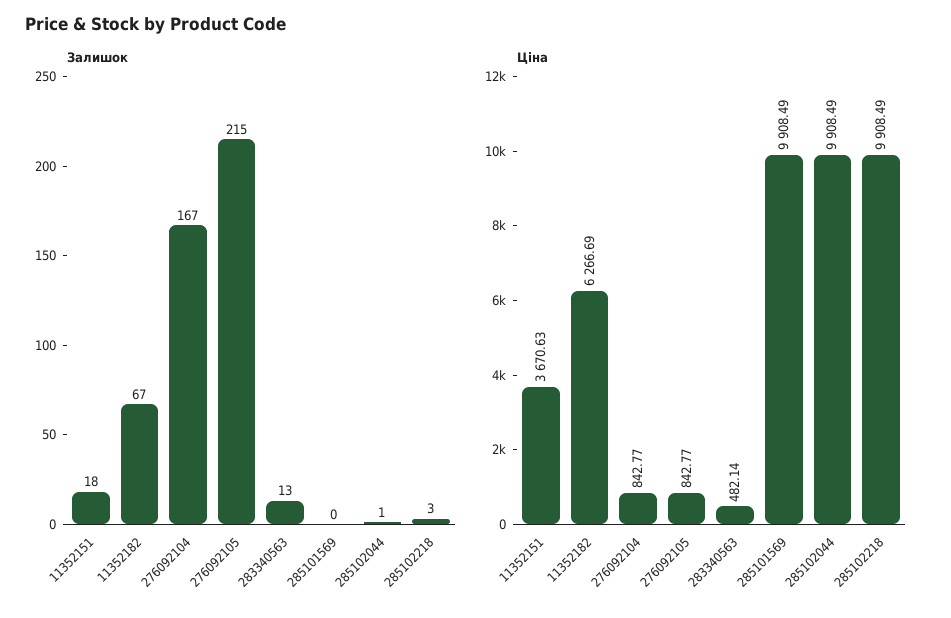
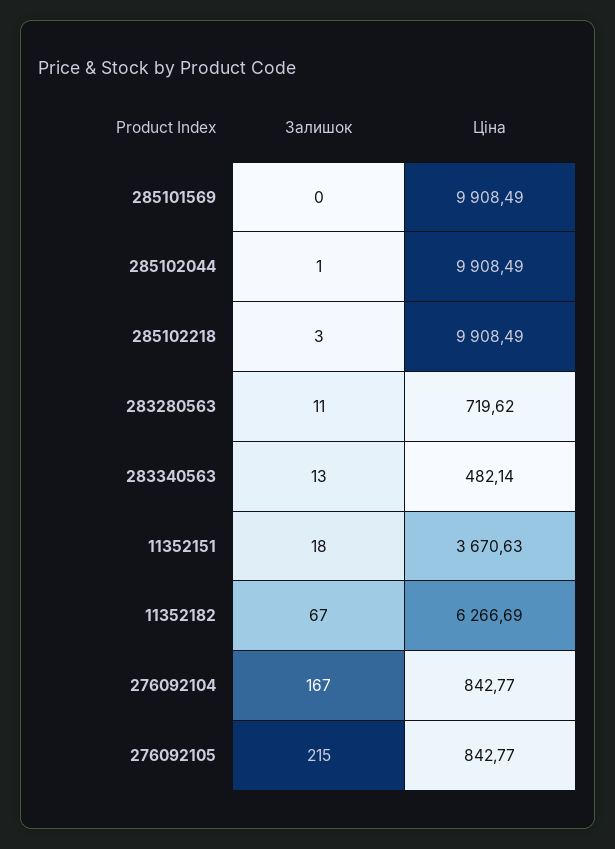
  {
    "Залишок": {
      "11352151": 18,
      "11352182": 67,
      "276092104": 167,
      "276092105": 215,
      "283340563": 13,
      "285101569": 0,
      "285102044": 1,
-     "285102218": 3
+     "285102218": 3,
+     "283280563": 11
    },
    "Ціна": {
      "11352151": 3670.63,
      "11352182": 6266.69,
      "276092104": 842.77,
      "276092105": 842.77,
      "283340563": 482.14,
      "285101569": 9908.49,
      "285102044": 9908.49,
-     "285102218": 9908.49
+     "285102218": 9908.49,
+     "283280563": 719.62
    }
  }

